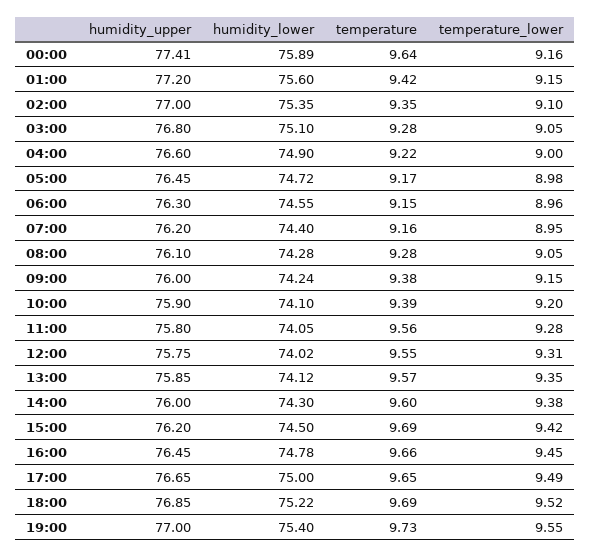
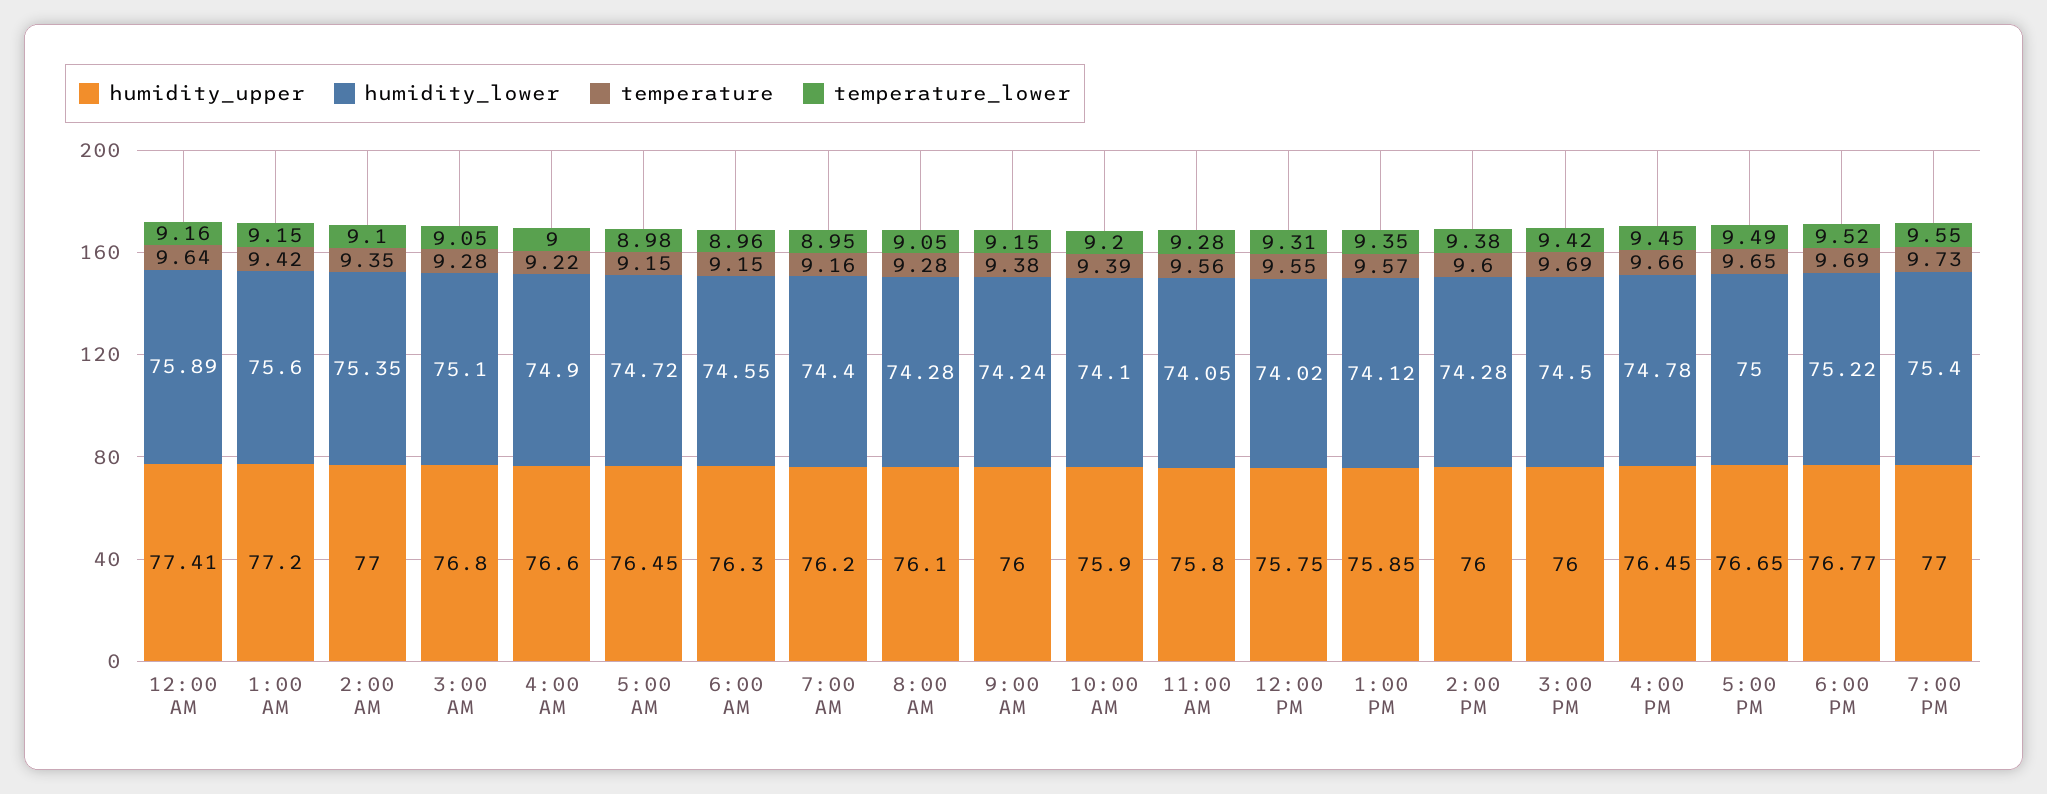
  {
    "humidity_upper": {
      "00:00": 77.41,
      "01:00": 77.2,
      "02:00": 77,
      "03:00": 76.8,
      "04:00": 76.6,
      "05:00": 76.45,
      "06:00": 76.3,
      "07:00": 76.2,
      "08:00": 76.1,
      "09:00": 76,
      "10:00": 75.9,
      "11:00": 75.8,
      "12:00": 75.75,
      "13:00": 75.85,
      "14:00": 76,
-     "15:00": 76.2,
+     "15:00": 76,
      "16:00": 76.45,
      "17:00": 76.65,
-     "18:00": 76.85,
+     "18:00": 76.77,
      "19:00": 77
    },
    "humidity_lower": {
      "00:00": 75.89,
      "01:00": 75.6,
      "02:00": 75.35,
      "03:00": 75.1,
      "04:00": 74.9,
      "05:00": 74.72,
      "06:00": 74.55,
      "07:00": 74.4,
      "08:00": 74.28,
      "09:00": 74.24,
      "10:00": 74.1,
      "11:00": 74.05,
      "12:00": 74.02,
      "13:00": 74.12,
-     "14:00": 74.3,
+     "14:00": 74.28,
      "15:00": 74.5,
      "16:00": 74.78,
      "17:00": 75,
      "18:00": 75.22,
      "19:00": 75.4
    },
    "temperature": {
      "00:00": 9.64,
      "01:00": 9.42,
      "02:00": 9.35,
      "03:00": 9.28,
      "04:00": 9.22,
-     "05:00": 9.17,
+     "05:00": 9.15,
      "06:00": 9.15,
      "07:00": 9.16,
      "08:00": 9.28,
      "09:00": 9.38,
      "10:00": 9.39,
      "11:00": 9.56,
      "12:00": 9.55,
      "13:00": 9.57,
      "14:00": 9.6,
      "15:00": 9.69,
      "16:00": 9.66,
      "17:00": 9.65,
      "18:00": 9.69,
      "19:00": 9.73
    },
    "temperature_lower": {
      "00:00": 9.16,
      "01:00": 9.15,
      "02:00": 9.1,
      "03:00": 9.05,
      "04:00": 9,
      "05:00": 8.98,
      "06:00": 8.96,
      "07:00": 8.95,
      "08:00": 9.05,
      "09:00": 9.15,
      "10:00": 9.2,
      "11:00": 9.28,
      "12:00": 9.31,
      "13:00": 9.35,
      "14:00": 9.38,
      "15:00": 9.42,
      "16:00": 9.45,
      "17:00": 9.49,
      "18:00": 9.52,
      "19:00": 9.55
    }
  }

